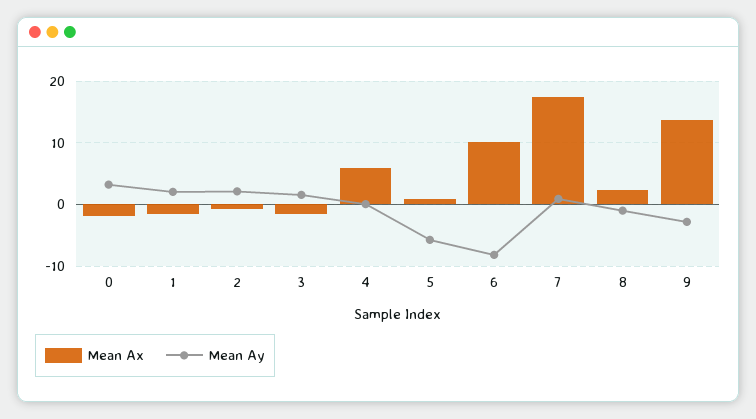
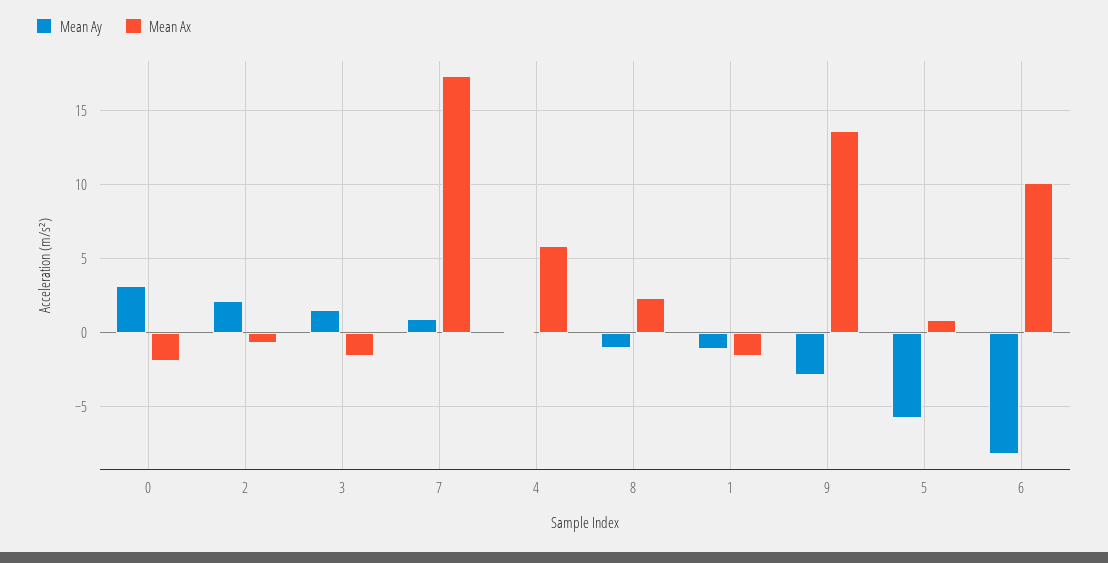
  {
    "Mean Ax": {
      "0": -2,
      "1": -1.5,
      "2": -0.5,
      "3": -1.5,
      "4": 6,
      "5": 1,
      "6": 10,
      "7": 17.5,
      "8": 2.5,
      "9": 13.5
    },
    "Mean Ay": {
      "0": 3,
-     "1": 2,
+     "1": -1,
      "2": 2,
      "3": 1.5,
      "4": 0,
      "5": -5.5,
      "6": -8,
      "7": 1,
      "8": -1,
      "9": -3
    }
  }

